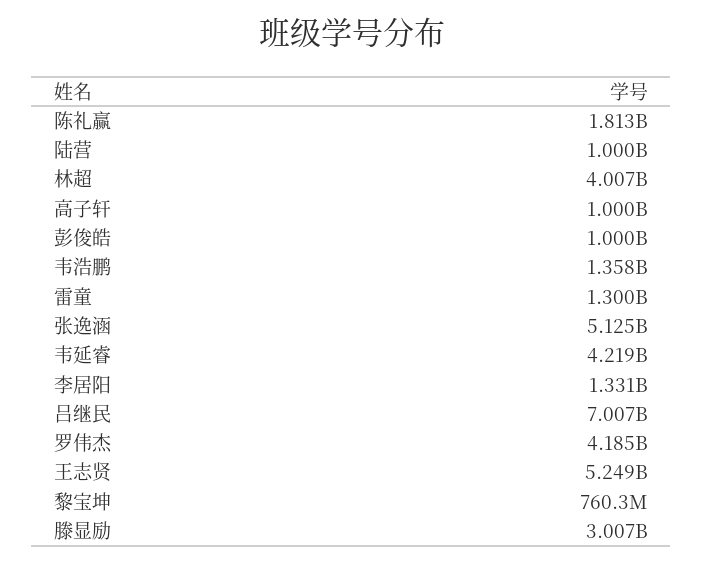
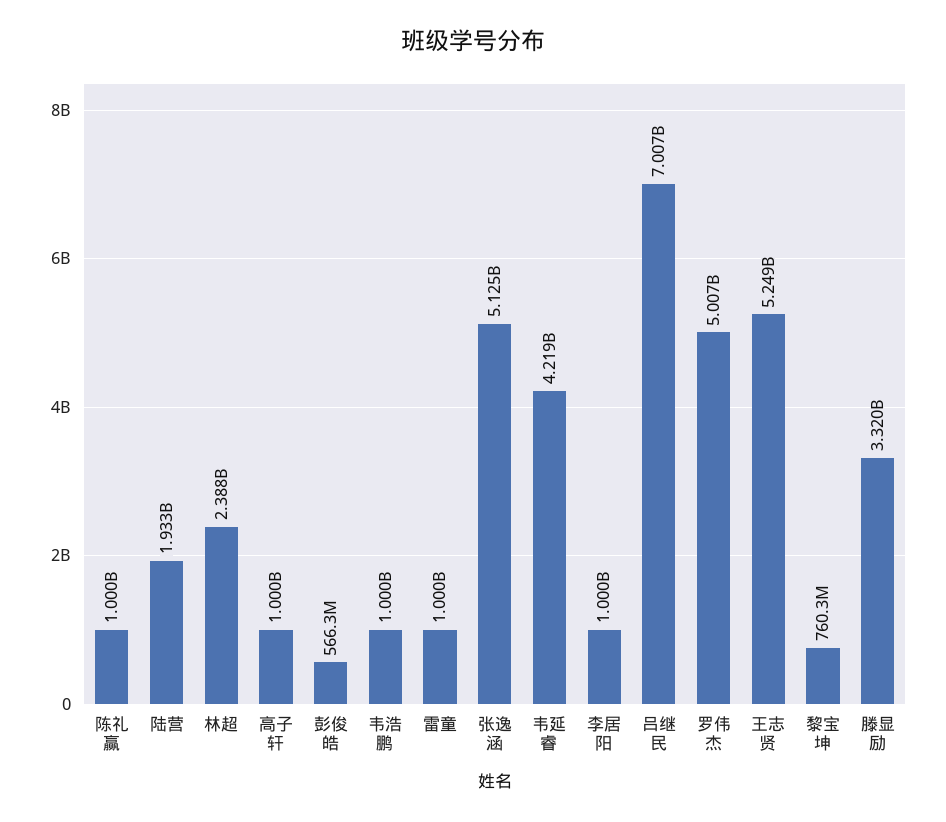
  {
-   "陈礼赢": 1813000000,
+   "陈礼赢": 1000000000,
-   "陆营": 1000000000,
+   "陆营": 1933000000,
-   "林超": 4007000000,
+   "林超": 2388000000,
    "高子轩": 1000000000,
-   "彭俊皓": 1000000000,
+   "彭俊皓": 566300000,
-   "韦浩鹏": 1358000000,
+   "韦浩鹏": 1000000000,
-   "雷童": 1300000000,
+   "雷童": 1000000000,
    "张逸涵": 5125000000,
    "韦延睿": 4219000000,
-   "李居阳": 1331000000,
+   "李居阳": 1000000000,
    "吕继民": 7007000000,
-   "罗伟杰": 4185000000,
+   "罗伟杰": 5007000000,
    "王志贤": 5249000000,
    "黎宝坤": 760300000,
-   "滕显励": 3007000000
+   "滕显励": 3320000000
  }

